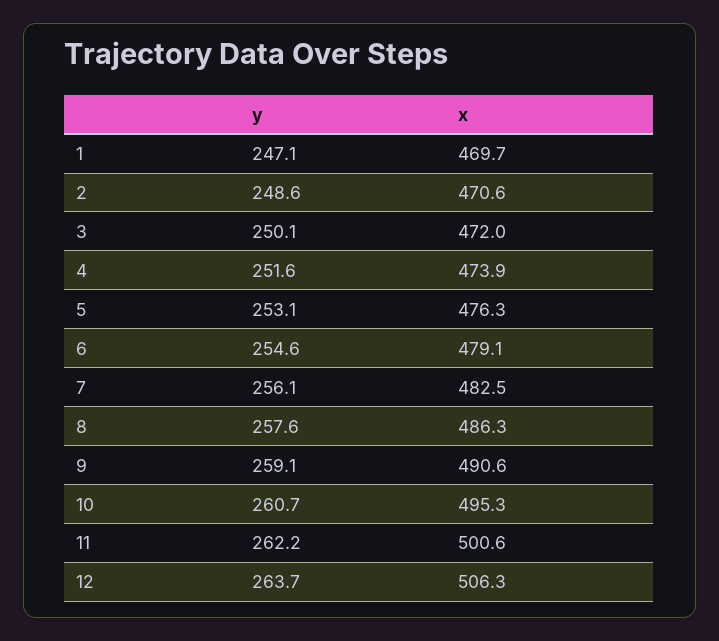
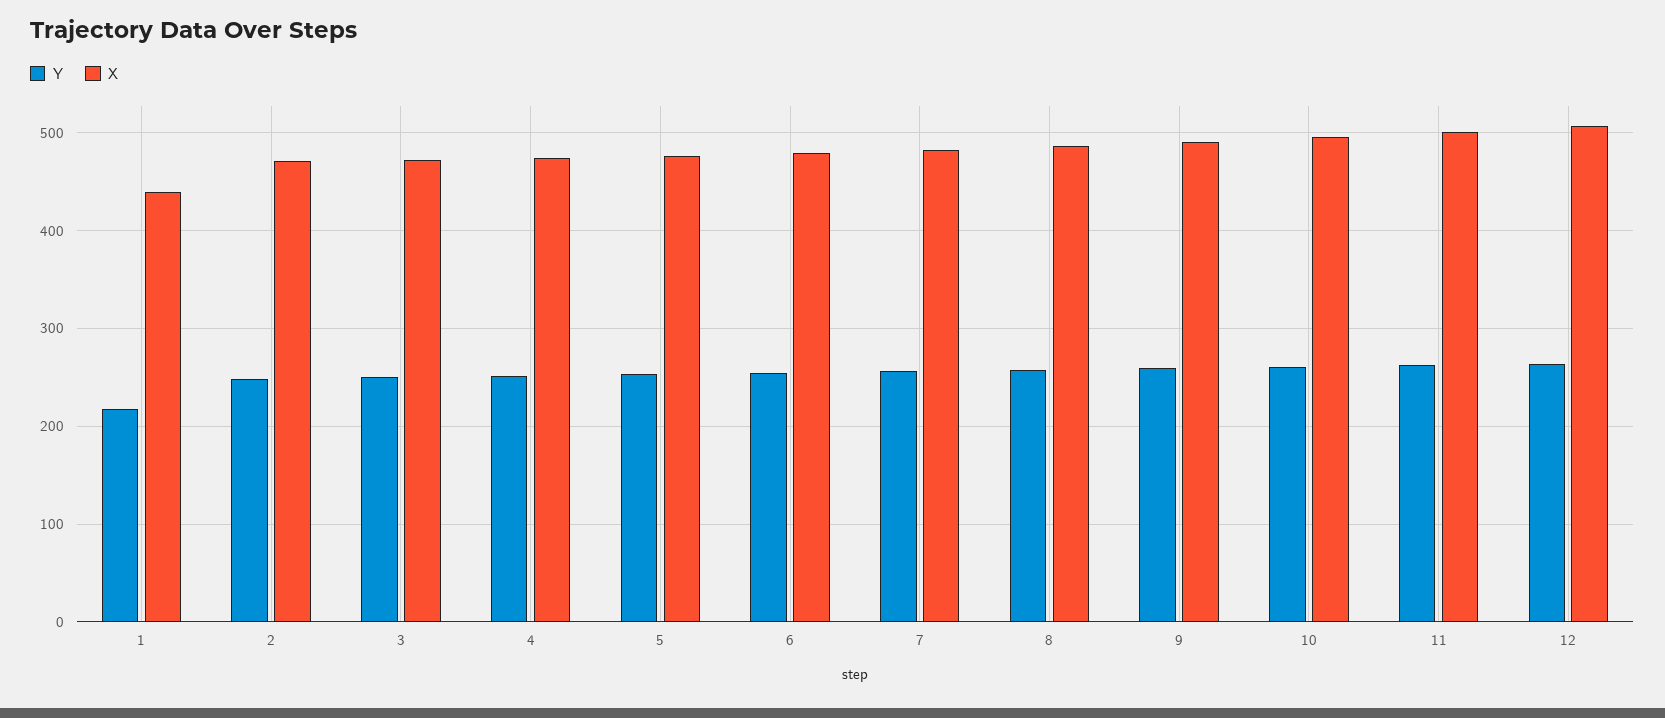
  {
    "y": {
-     "1": 247.1,
+     "1": 220,
      "2": 248.6,
      "3": 250.1,
      "4": 251.6,
      "5": 253.1,
      "6": 254.6,
      "7": 256.1,
      "8": 257.6,
      "9": 259.1,
      "10": 260.7,
      "11": 262.2,
      "12": 263.7
    },
    "x": {
-     "1": 469.7,
+     "1": 440,
      "2": 470.6,
      "3": 472,
      "4": 473.9,
      "5": 476.3,
      "6": 479.1,
      "7": 482.5,
      "8": 486.3,
      "9": 490.6,
      "10": 495.3,
      "11": 500.6,
      "12": 506.3
    }
  }

